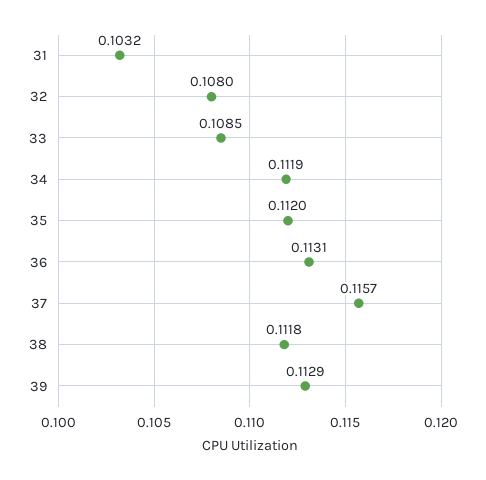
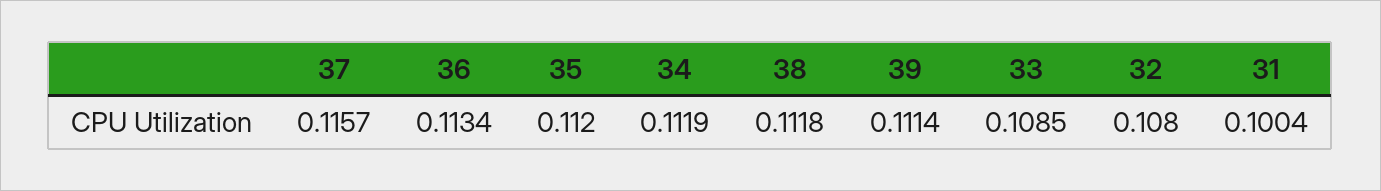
  {
-   "31": 0.1032,
+   "31": 0.1004,
    "32": 0.108,
    "33": 0.1085,
    "34": 0.1119,
    "35": 0.112,
-   "36": 0.1131,
+   "36": 0.1134,
    "37": 0.1157,
    "38": 0.1118,
-   "39": 0.1129
+   "39": 0.1114
  }

